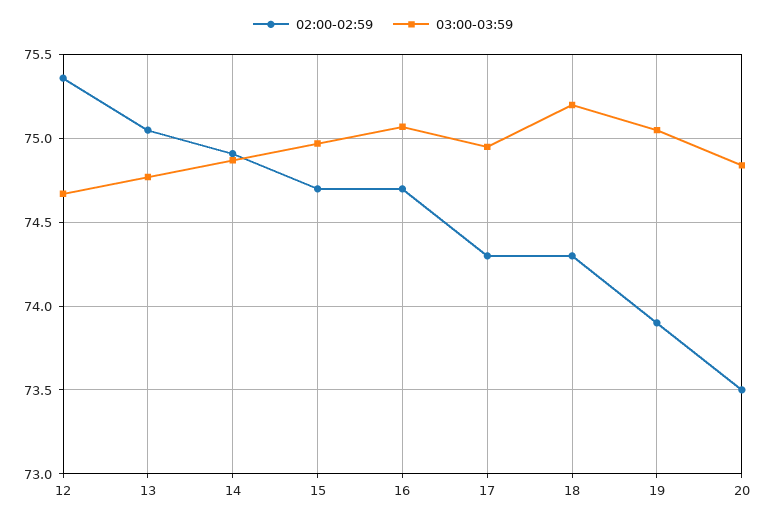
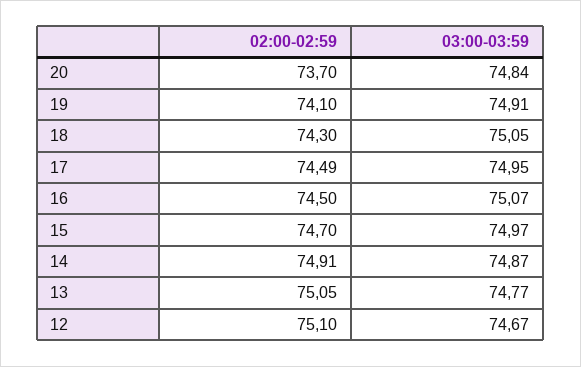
  {
    "02:00-02:59": {
-     "12": 75.35,
+     "12": 75.1,
      "13": 75.05,
      "14": 74.91,
      "15": 74.7,
-     "16": 74.7,
+     "16": 74.5,
-     "17": 74.3,
+     "17": 74.49,
      "18": 74.3,
-     "19": 73.9,
+     "19": 74.1,
-     "20": 73.5
+     "20": 73.7
    },
    "03:00-03:59": {
      "12": 74.67,
      "13": 74.77,
      "14": 74.87,
      "15": 74.97,
      "16": 75.07,
      "17": 74.95,
-     "18": 75.2,
+     "18": 75.05,
-     "19": 75.05,
+     "19": 74.91,
      "20": 74.84
    }
  }

